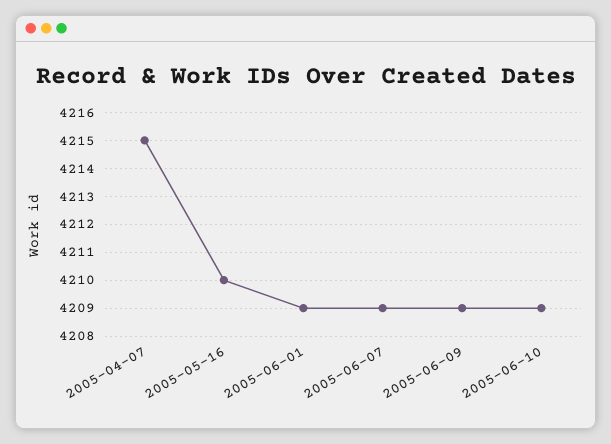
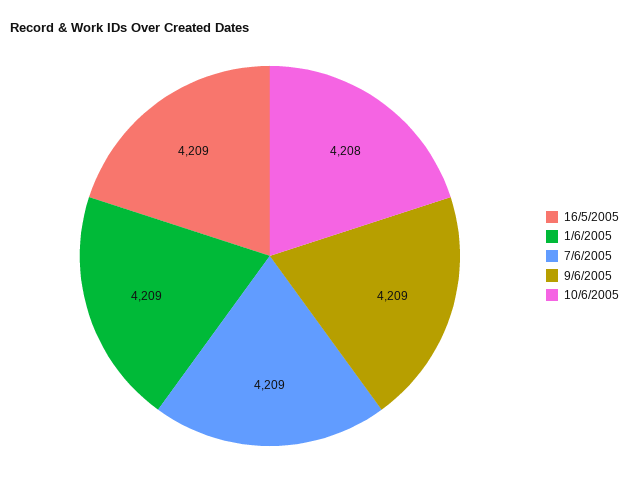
  {
-   "2005-04-07": 4215,
-   "2005-05-16": 4210,
+   "2005-05-16": 4209,
    "2005-06-01": 4209,
    "2005-06-07": 4209,
    "2005-06-09": 4209,
-   "2005-06-10": 4209
+   "2005-06-10": 4208
  }

